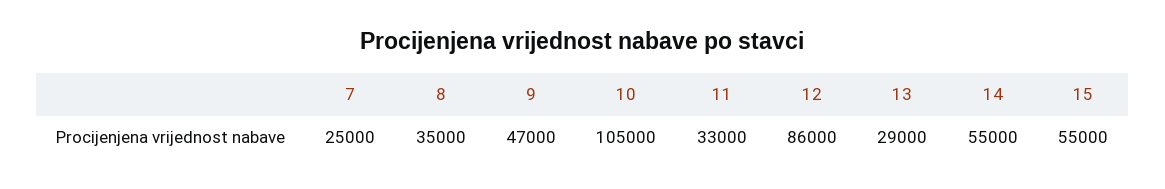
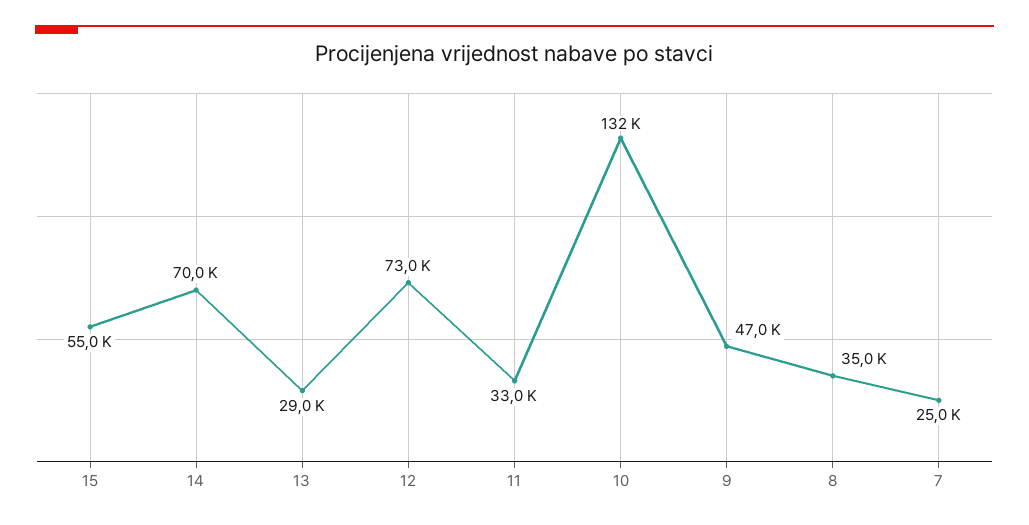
  {
    "7": 25000,
    "8": 35000,
    "9": 47000,
-   "10": 105000,
+   "10": 132000,
    "11": 33000,
-   "12": 86000,
+   "12": 73000,
    "13": 29000,
-   "14": 55000,
+   "14": 70000,
    "15": 55000
  }

